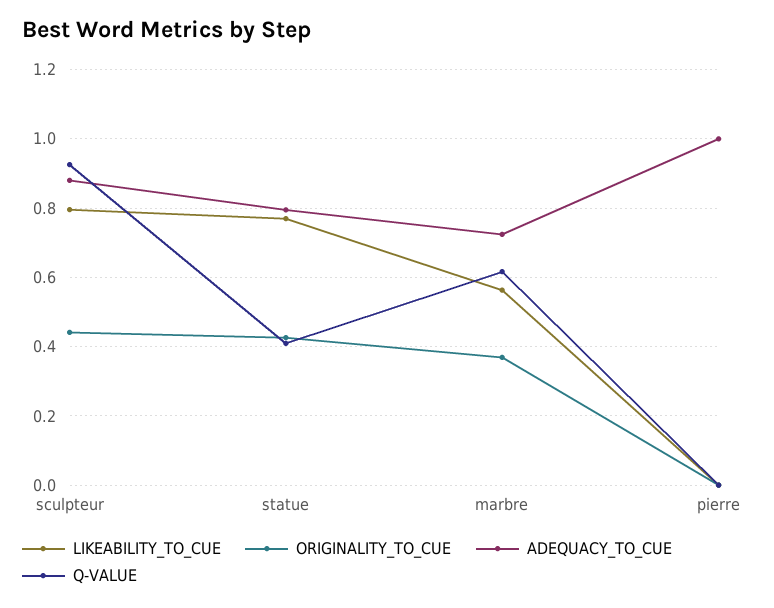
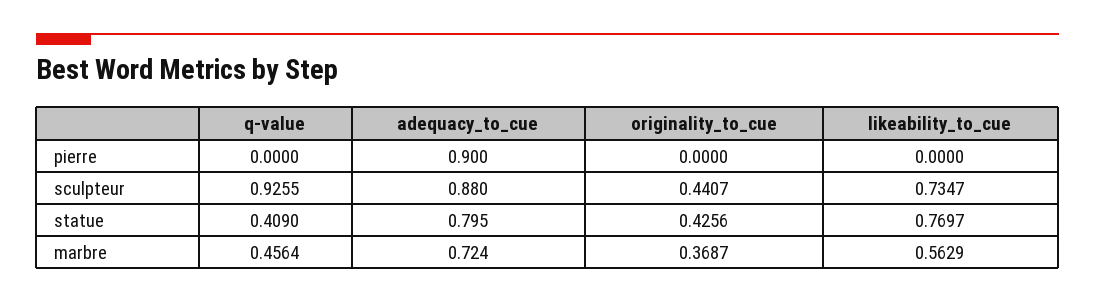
  {
    "LIKEABILITY_TO_CUE": {
-     "sculpteur": 0.8,
+     "sculpteur": 0.7347,
      "statue": 0.7697,
      "marbre": 0.5629,
      "pierre": 0
    },
    "ORIGINALITY_TO_CUE": {
      "sculpteur": 0.4407,
      "statue": 0.4256,
      "marbre": 0.3687,
      "pierre": 0
    },
    "ADEQUACY_TO_CUE": {
      "sculpteur": 0.88,
      "statue": 0.795,
      "marbre": 0.724,
-     "pierre": 1
+     "pierre": 0.9
    },
    "Q-VALUE": {
      "sculpteur": 0.9255,
      "statue": 0.409,
-     "marbre": 0.62,
+     "marbre": 0.4564,
      "pierre": 0
    }
  }

